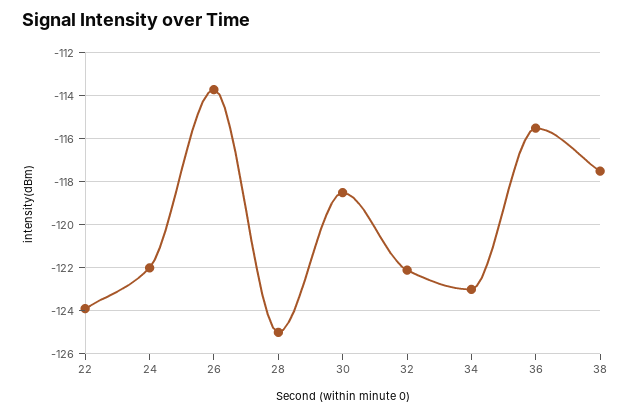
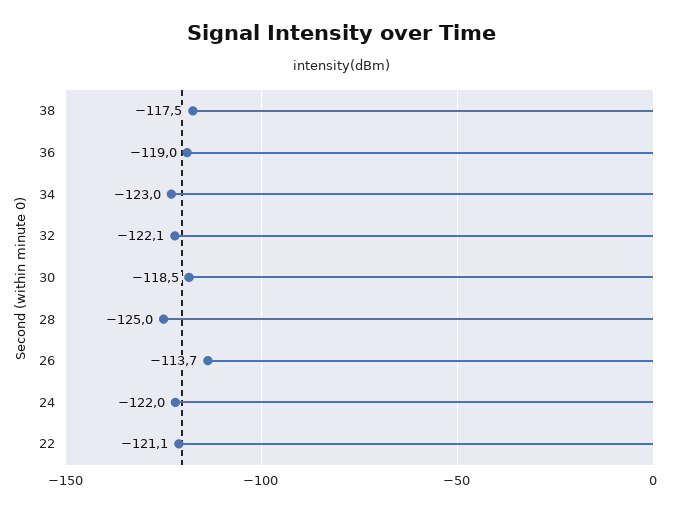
  {
-   "22": -124,
+   "22": -121.1,
    "24": -122,
    "26": -113.7,
    "28": -125,
    "30": -118.5,
    "32": -122.1,
    "34": -123,
-   "36": -115.5,
+   "36": -119,
    "38": -117.5
  }

